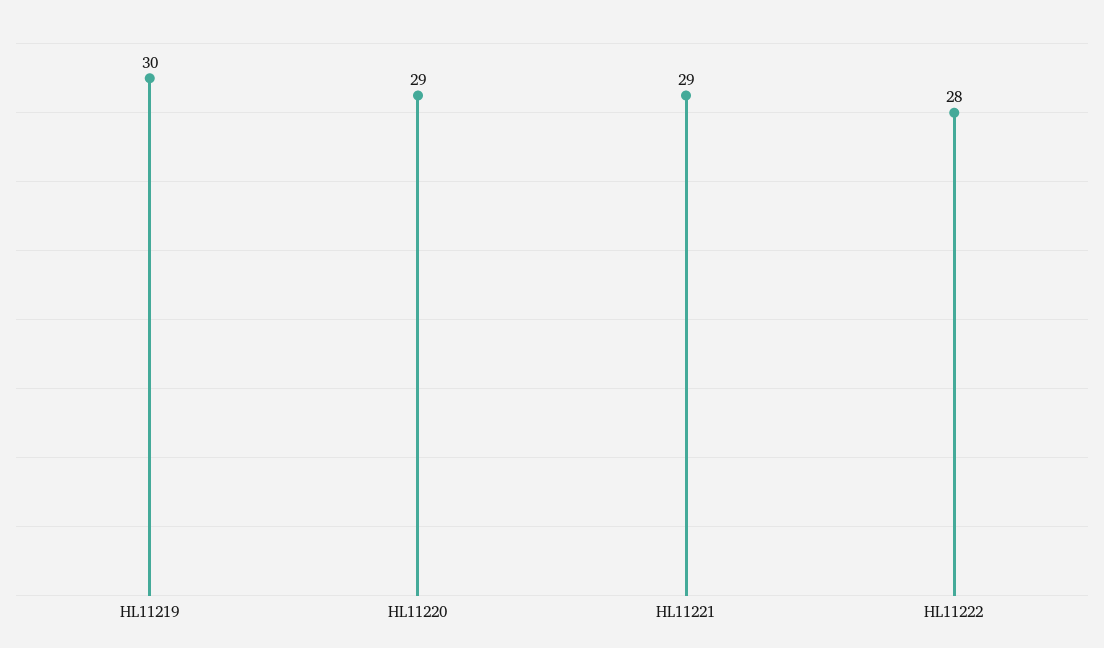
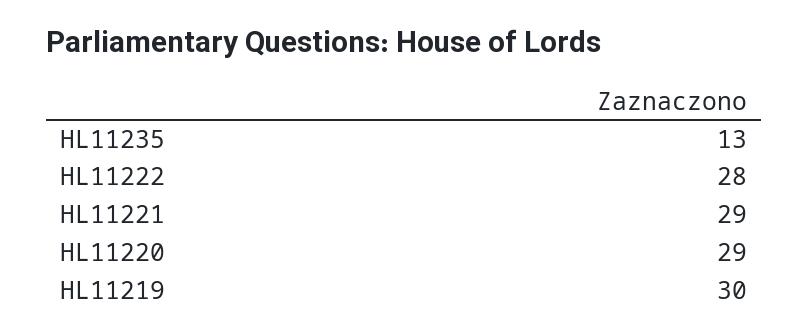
  {
    "HL11219": 30,
    "HL11220": 29,
    "HL11221": 29,
-   "HL11222": 28
+   "HL11222": 28,
+   "HL11235": 13
  }

